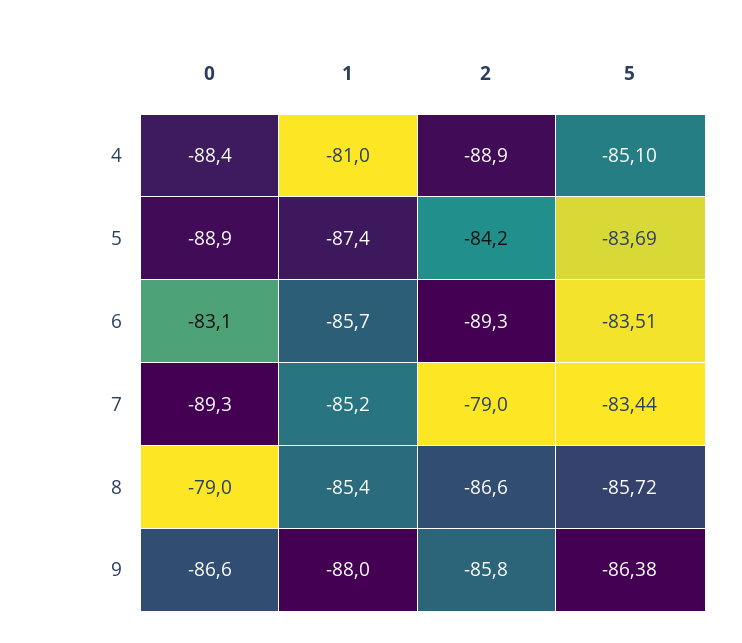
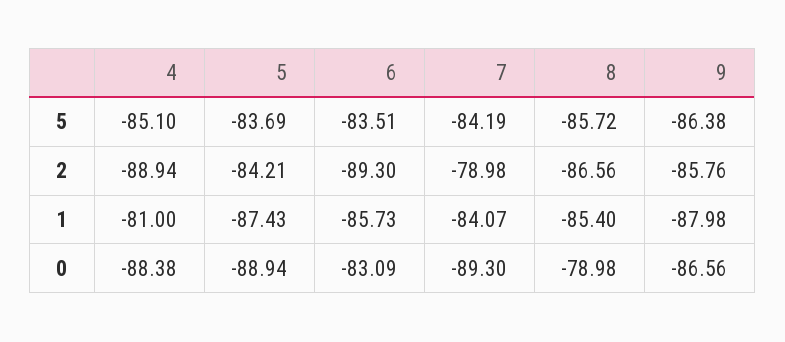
  {
    "0": {
      "4": -88.38,
      "5": -88.94,
      "6": -83.09,
      "7": -89.3,
      "8": -78.98,
      "9": -86.56
    },
    "1": {
      "4": -81,
      "5": -87.43,
      "6": -85.73,
-     "7": -85.2,
+     "7": -84.07,
      "8": -85.4,
      "9": -87.98
    },
    "2": {
      "4": -88.94,
      "5": -84.21,
      "6": -89.3,
      "7": -78.98,
      "8": -86.56,
      "9": -85.76
    },
    "5": {
      "4": -85.1,
      "5": -83.69,
      "6": -83.51,
-     "7": -83.44,
+     "7": -84.19,
      "8": -85.72,
      "9": -86.38
    }
  }

